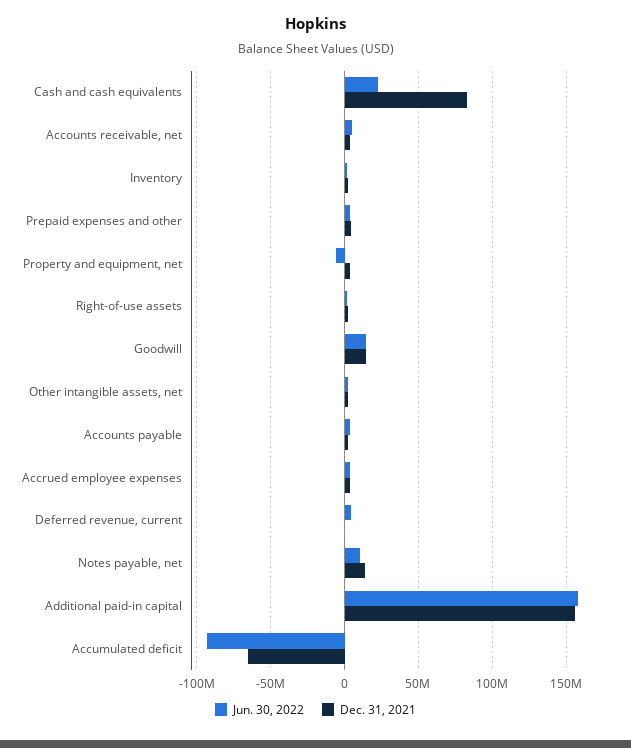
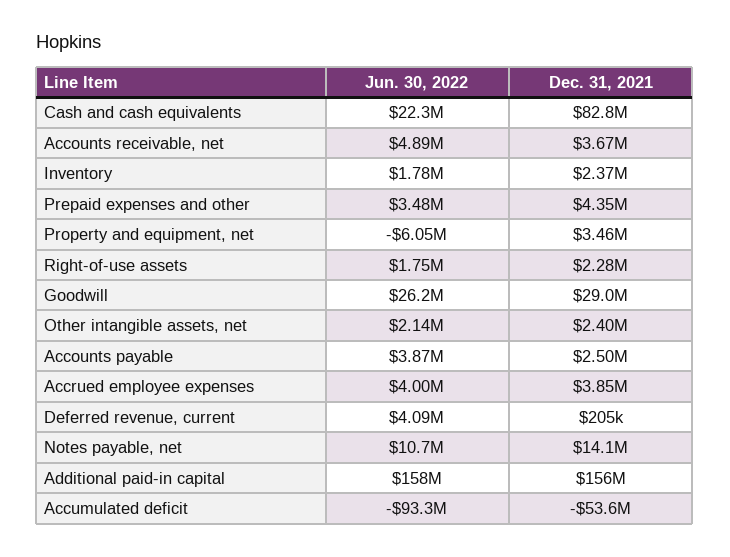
  {
    "Jun. 30, 2022": {
      "Cash and cash equivalents": 22300000,
      "Accounts receivable, net": 4890000,
      "Inventory": 1780000,
      "Prepaid expenses and other": 3480000,
      "Property and equipment, net": -6050000,
      "Right-of-use assets": 1750000,
-     "Goodwill": 15000000,
+     "Goodwill": 26200000,
      "Other intangible assets, net": 2140000,
      "Accounts payable": 3870000,
      "Accrued employee expenses": 4000000,
      "Deferred revenue, current": 4090000,
      "Notes payable, net": 10700000,
      "Additional paid-in capital": 158000000,
      "Accumulated deficit": -93300000
    },
    "Dec. 31, 2021": {
      "Cash and cash equivalents": 82800000,
      "Accounts receivable, net": 3670000,
      "Inventory": 2370000,
      "Prepaid expenses and other": 4350000,
      "Property and equipment, net": 3460000,
      "Right-of-use assets": 2280000,
-     "Goodwill": 15000000,
+     "Goodwill": 29000000,
      "Other intangible assets, net": 2400000,
      "Accounts payable": 2500000,
      "Accrued employee expenses": 3850000,
      "Deferred revenue, current": 205000,
      "Notes payable, net": 14100000,
      "Additional paid-in capital": 156000000,
-     "Accumulated deficit": -65000000
+     "Accumulated deficit": -53600000
    }
  }

